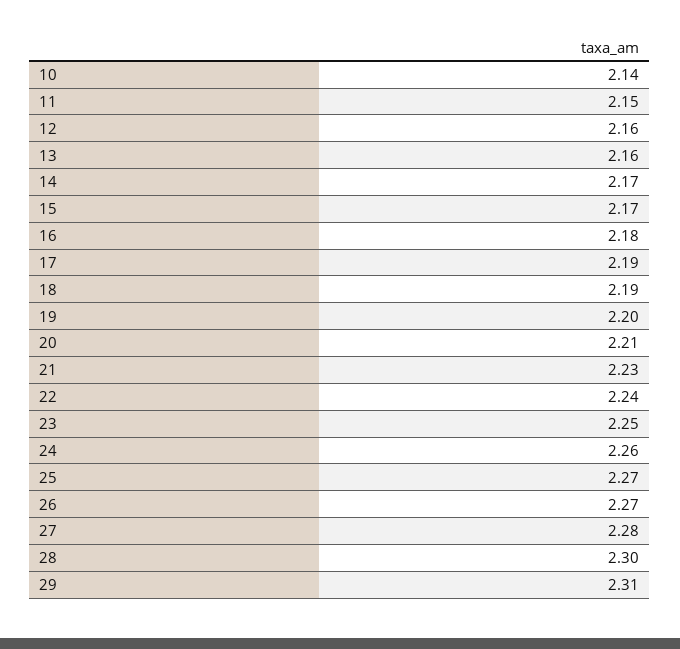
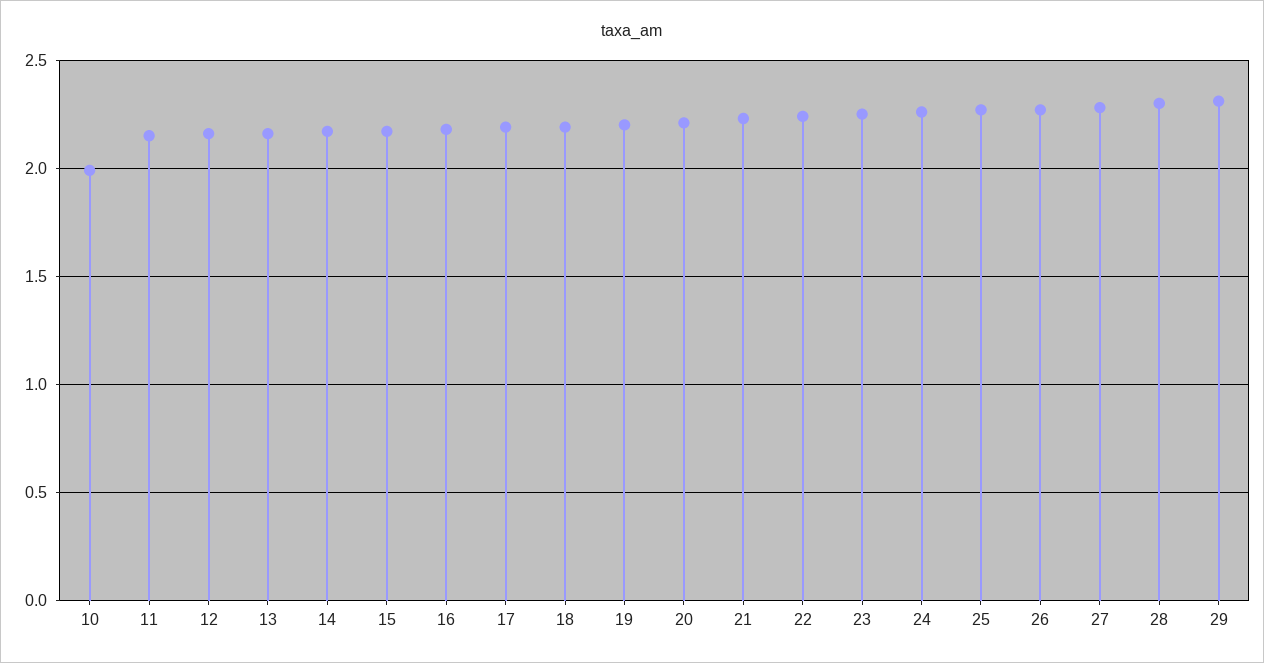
  {
-   "10": 2.14,
+   "10": 2,
    "11": 2.15,
    "12": 2.16,
    "13": 2.16,
    "14": 2.17,
    "15": 2.17,
    "16": 2.18,
    "17": 2.19,
    "18": 2.19,
    "19": 2.2,
    "20": 2.21,
    "21": 2.23,
    "22": 2.24,
    "23": 2.25,
    "24": 2.26,
    "25": 2.27,
    "26": 2.27,
    "27": 2.28,
    "28": 2.3,
    "29": 2.31
  }

